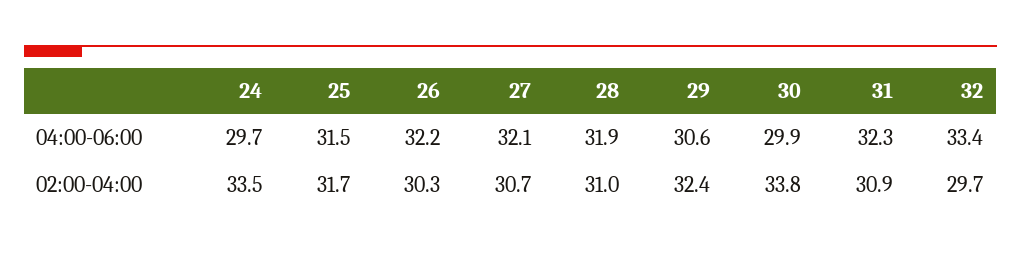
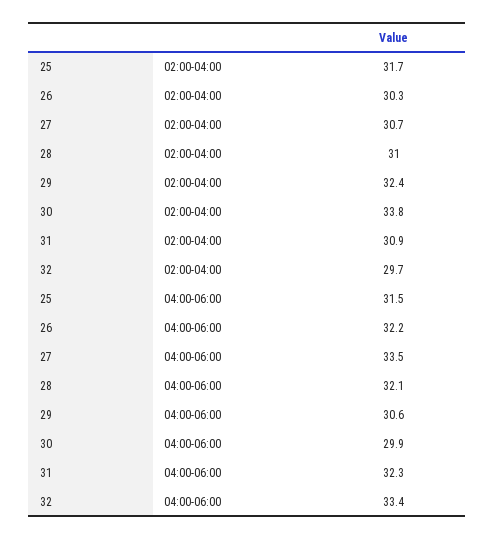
  {
-   "24": {
-     "04:00-06:00": 29.7,
-     "02:00-04:00": 33.5
-   },
    "25": {
      "04:00-06:00": 31.5,
      "02:00-04:00": 31.7
    },
    "26": {
      "04:00-06:00": 32.2,
      "02:00-04:00": 30.3
    },
    "27": {
-     "04:00-06:00": 32.1,
+     "04:00-06:00": 33.5,
      "02:00-04:00": 30.7
    },
    "28": {
-     "04:00-06:00": 31.9,
+     "04:00-06:00": 32.1,
      "02:00-04:00": 31
    },
    "29": {
      "04:00-06:00": 30.6,
      "02:00-04:00": 32.4
    },
    "30": {
      "04:00-06:00": 29.9,
      "02:00-04:00": 33.8
    },
    "31": {
      "04:00-06:00": 32.3,
      "02:00-04:00": 30.9
    },
    "32": {
      "04:00-06:00": 33.4,
      "02:00-04:00": 29.7
    }
  }

